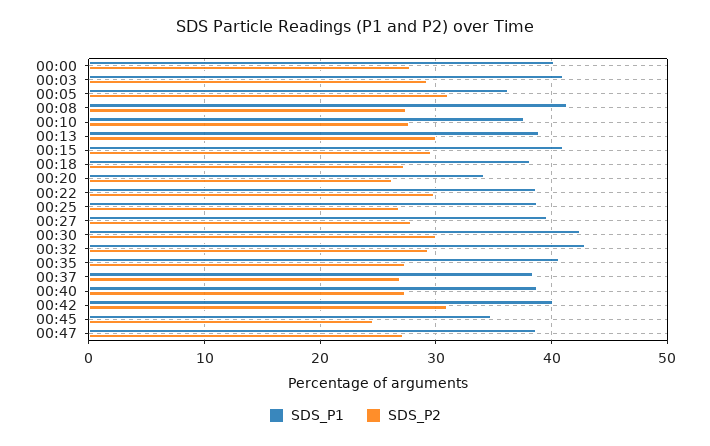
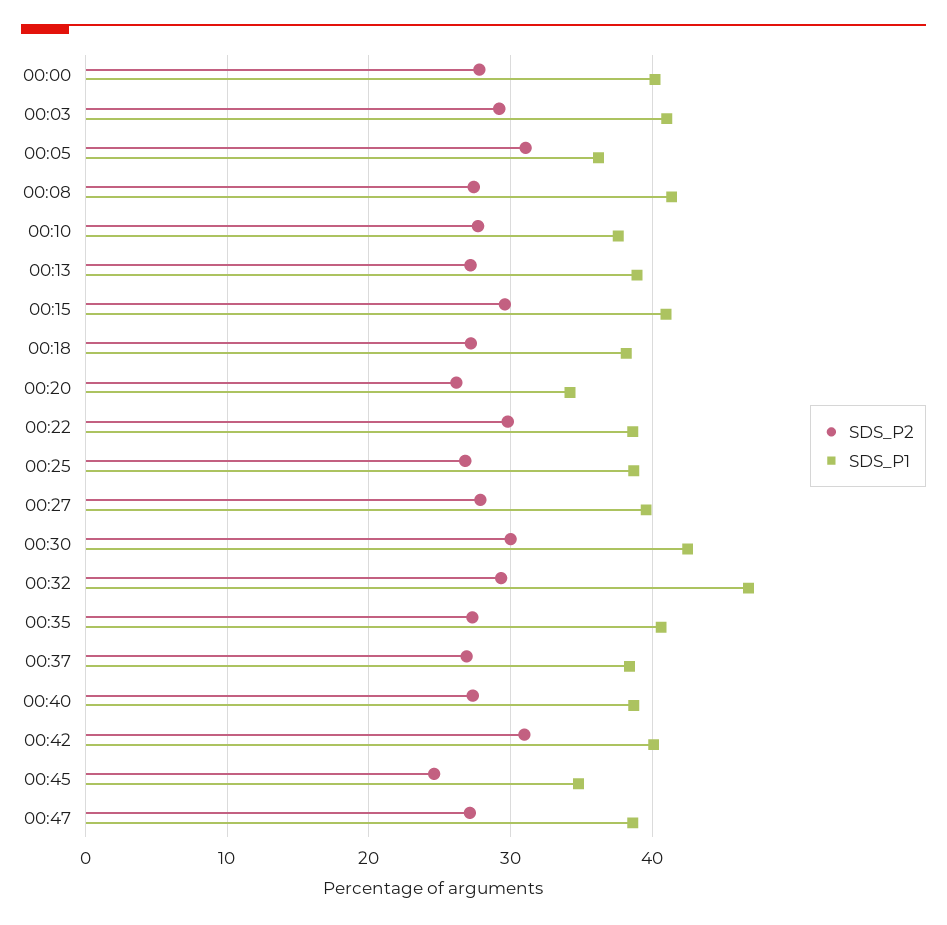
  {
    "SDS_P1": {
      "00:00": 40,
      "00:03": 41,
      "00:05": 36,
      "00:08": 41,
      "00:10": 38,
      "00:13": 39,
      "00:15": 41,
      "00:18": 38,
      "00:20": 34,
      "00:22": 39,
      "00:25": 39,
      "00:27": 40,
      "00:30": 43,
-     "00:32": 43,
+     "00:32": 47,
      "00:35": 41,
      "00:37": 38,
      "00:40": 39,
      "00:42": 40,
      "00:45": 35,
      "00:47": 39
    },
    "SDS_P2": {
      "00:00": 28,
      "00:03": 29,
      "00:05": 31,
      "00:08": 27,
      "00:10": 28,
-     "00:13": 30,
+     "00:13": 27,
      "00:15": 30,
      "00:18": 27,
      "00:20": 26,
      "00:22": 30,
      "00:25": 27,
      "00:27": 28,
      "00:30": 30,
      "00:32": 29,
      "00:35": 27,
      "00:37": 27,
      "00:40": 27,
      "00:42": 31,
      "00:45": 25,
      "00:47": 27
    }
  }

